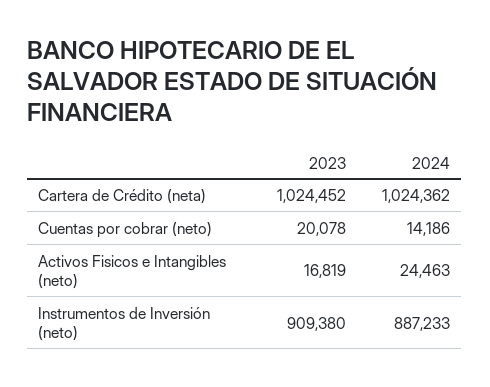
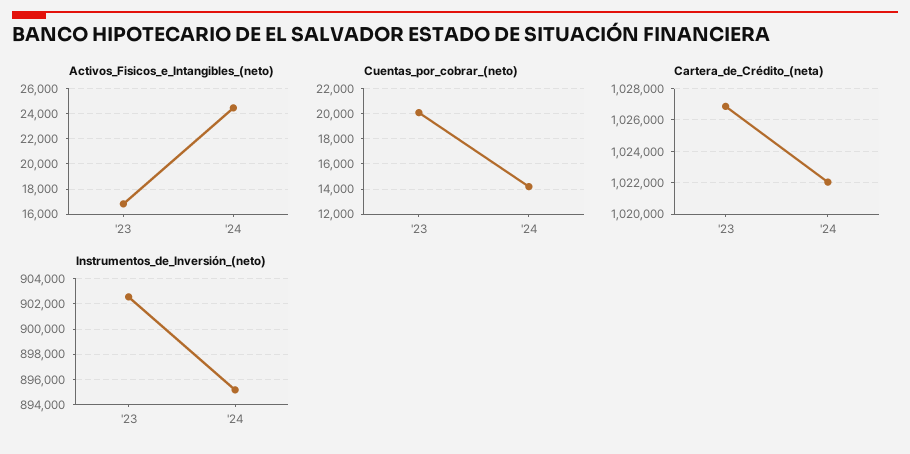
  {
    "Cartera de Crédito (neta)": {
-     "2023": 1024452,
+     "2023": 1027000,
-     "2024": 1024362
+     "2024": 1022000
    },
    "Cuentas por cobrar (neto)": {
      "2023": 20078,
      "2024": 14186
    },
    "Activos Fisicos e Intangibles (neto)": {
      "2023": 16819,
      "2024": 24463
    },
    "Instrumentos de Inversión (neto)": {
-     "2023": 909380,
+     "2023": 902500,
-     "2024": 887233
+     "2024": 895000
    }
  }

